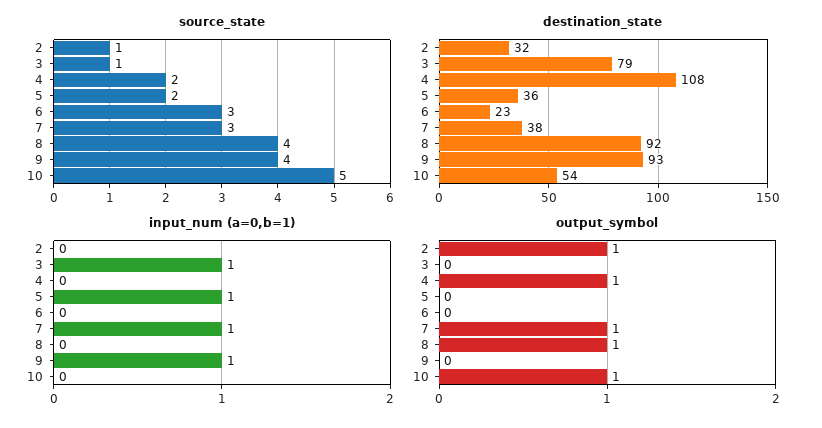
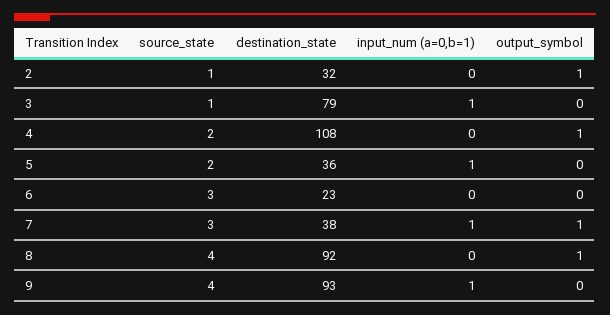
  {
    "source_state": {
      "2": 1,
      "3": 1,
      "4": 2,
      "5": 2,
      "6": 3,
      "7": 3,
      "8": 4,
-     "9": 4,
+     "9": 4
-     "10": 5
    },
    "destination_state": {
      "2": 32,
      "3": 79,
      "4": 108,
      "5": 36,
      "6": 23,
      "7": 38,
      "8": 92,
-     "9": 93,
+     "9": 93
-     "10": 54
    },
    "input_num (a=0,b=1)": {
      "2": 0,
      "3": 1,
      "4": 0,
      "5": 1,
      "6": 0,
      "7": 1,
      "8": 0,
-     "9": 1,
+     "9": 1
-     "10": 0
    },
    "output_symbol": {
      "2": 1,
      "3": 0,
      "4": 1,
      "5": 0,
      "6": 0,
      "7": 1,
      "8": 1,
-     "9": 0,
+     "9": 0
-     "10": 1
    }
  }

